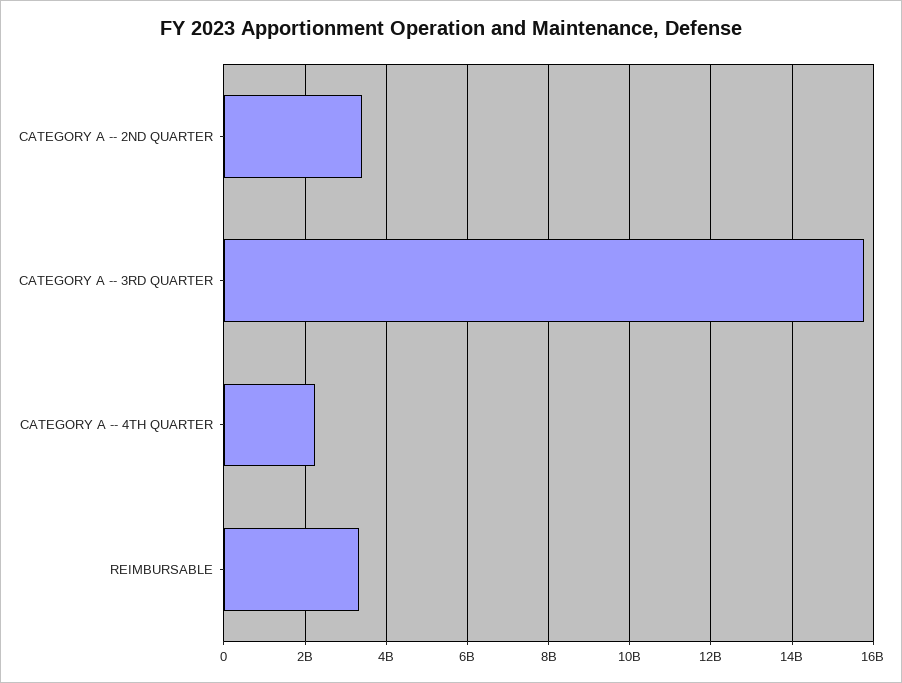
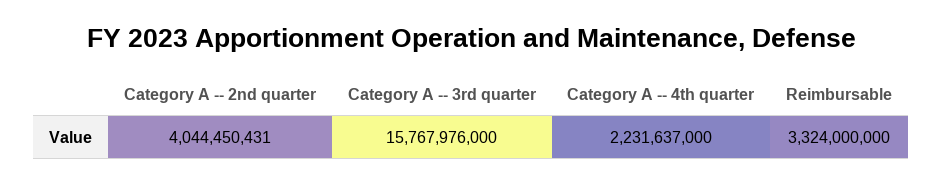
  {
-   "CATEGORY A -- 2ND QUARTER": 3400000000,
+   "CATEGORY A -- 2ND QUARTER": 4044450431,
    "CATEGORY A -- 3RD QUARTER": 15767976000,
    "CATEGORY A -- 4TH QUARTER": 2231637000,
    "REIMBURSABLE": 3324000000
  }

